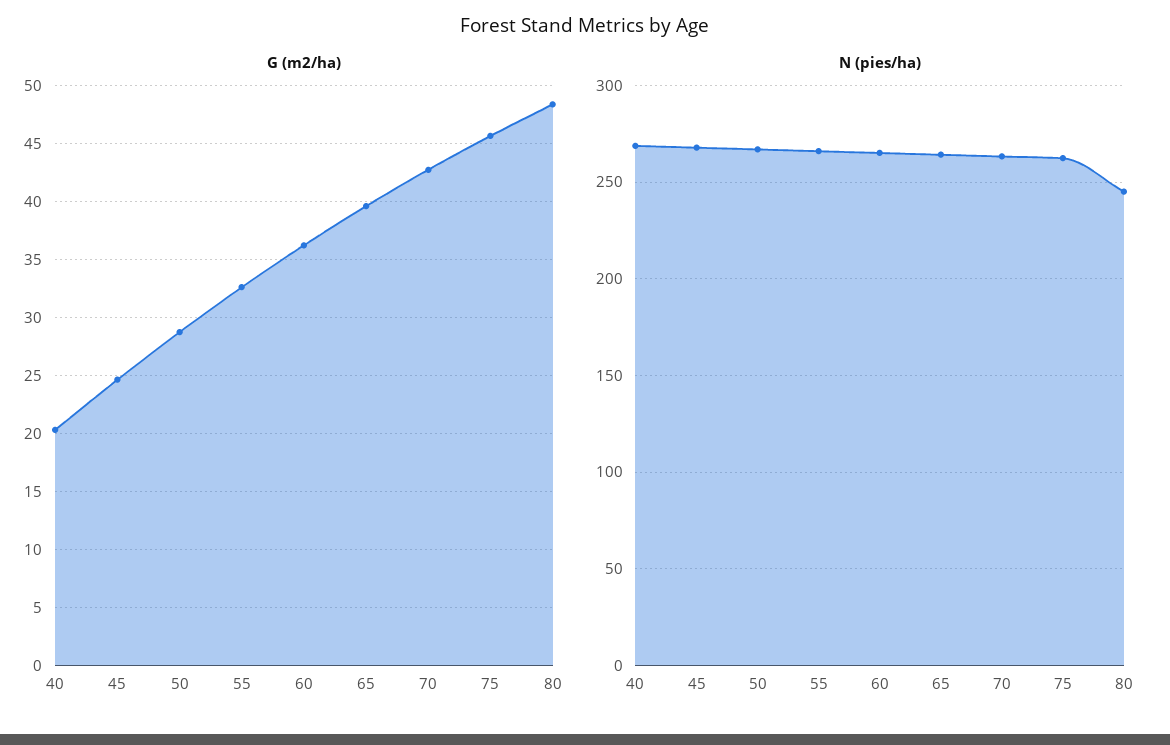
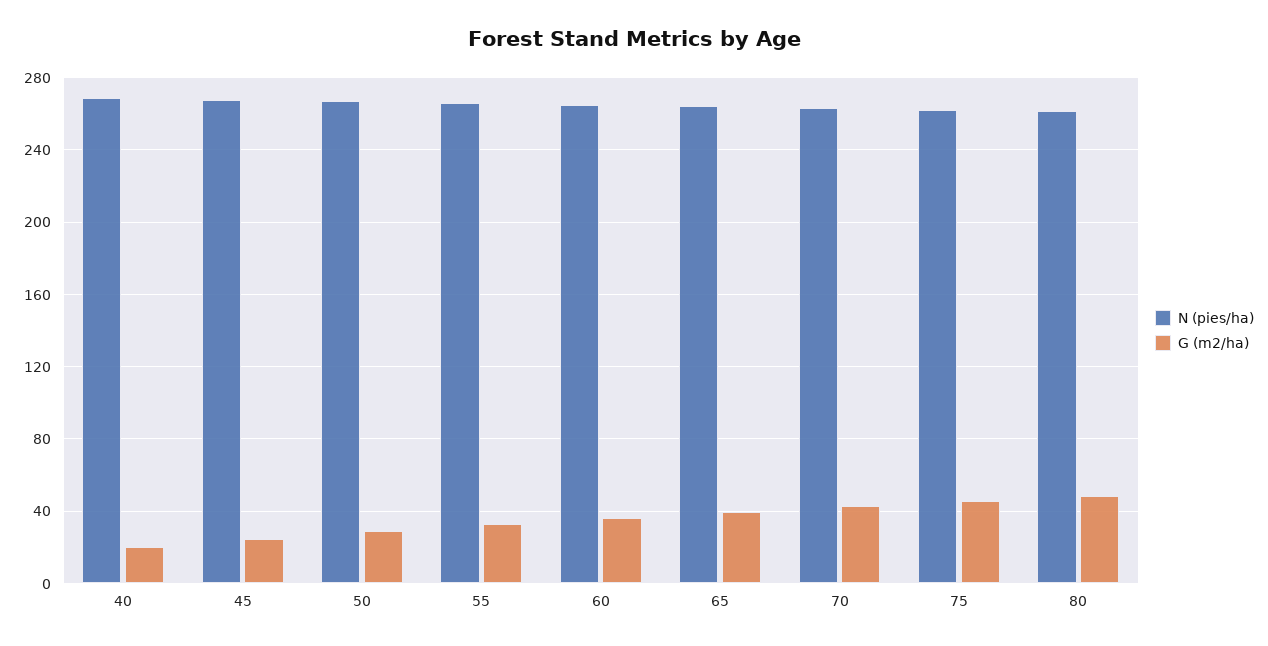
  {
    "G (m2/ha)": {
      "40": 20,
      "45": 25,
      "50": 29,
      "55": 33,
      "60": 36,
      "65": 40,
      "70": 43,
      "75": 46,
      "80": 48
    },
    "N (pies/ha)": {
      "40": 270,
      "45": 270,
      "50": 265,
      "55": 265,
      "60": 265,
      "65": 265,
      "70": 265,
      "75": 260,
-     "80": 245
+     "80": 260
    }
  }

